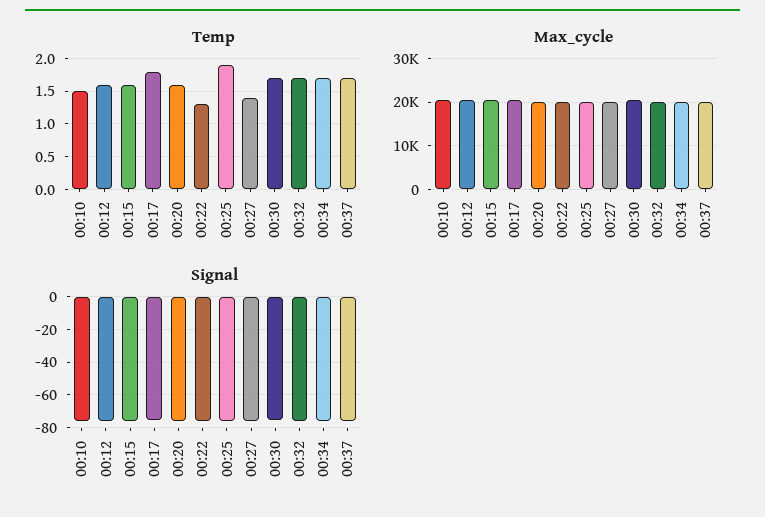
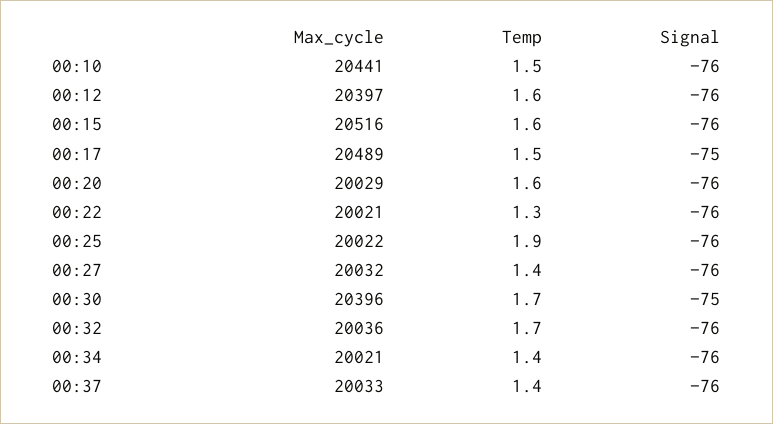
  {
    "Temp": {
      "00:10": 1.5,
      "00:12": 1.6,
      "00:15": 1.6,
-     "00:17": 1.8,
+     "00:17": 1.5,
      "00:20": 1.6,
      "00:22": 1.3,
      "00:25": 1.9,
      "00:27": 1.4,
      "00:30": 1.7,
      "00:32": 1.7,
-     "00:34": 1.7,
+     "00:34": 1.4,
-     "00:37": 1.7
+     "00:37": 1.4
    },
    "Max_cycle": {
      "00:10": 20441,
      "00:12": 20397,
      "00:15": 20516,
      "00:17": 20489,
      "00:20": 20029,
      "00:22": 20021,
      "00:25": 20022,
      "00:27": 20032,
      "00:30": 20396,
      "00:32": 20036,
      "00:34": 20021,
      "00:37": 20033
    },
    "Signal": {
      "00:10": -76,
      "00:12": -76,
      "00:15": -76,
      "00:17": -75,
      "00:20": -76,
      "00:22": -76,
      "00:25": -76,
      "00:27": -76,
      "00:30": -75,
      "00:32": -76,
      "00:34": -76,
      "00:37": -76
    }
  }

